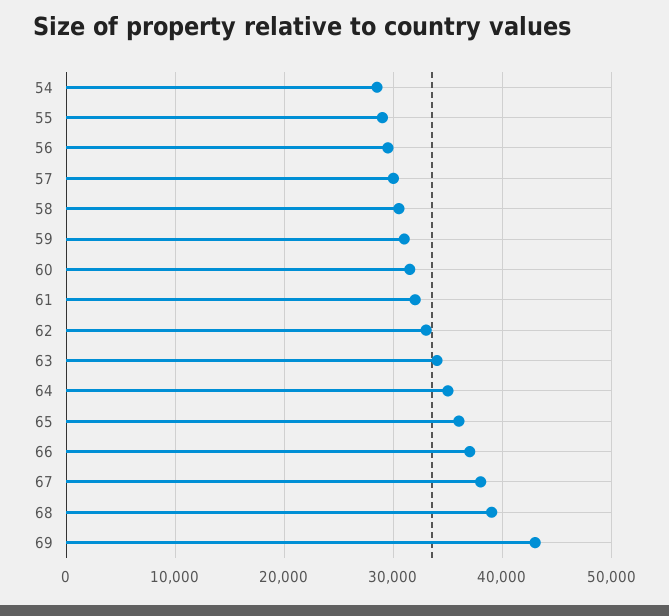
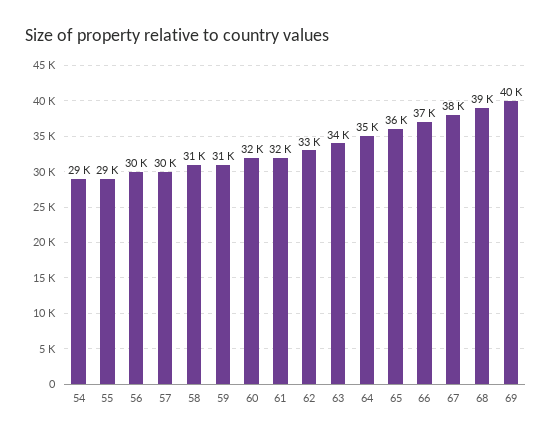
  {
    "54": 29000,
    "55": 29000,
    "56": 30000,
    "57": 30000,
    "58": 31000,
    "59": 31000,
    "60": 32000,
    "61": 32000,
    "62": 33000,
    "63": 34000,
    "64": 35000,
    "65": 36000,
    "66": 37000,
    "67": 38000,
    "68": 39000,
-   "69": 43000
+   "69": 40000
  }

